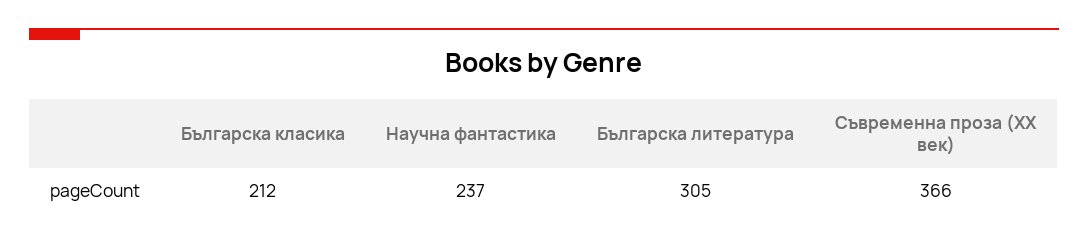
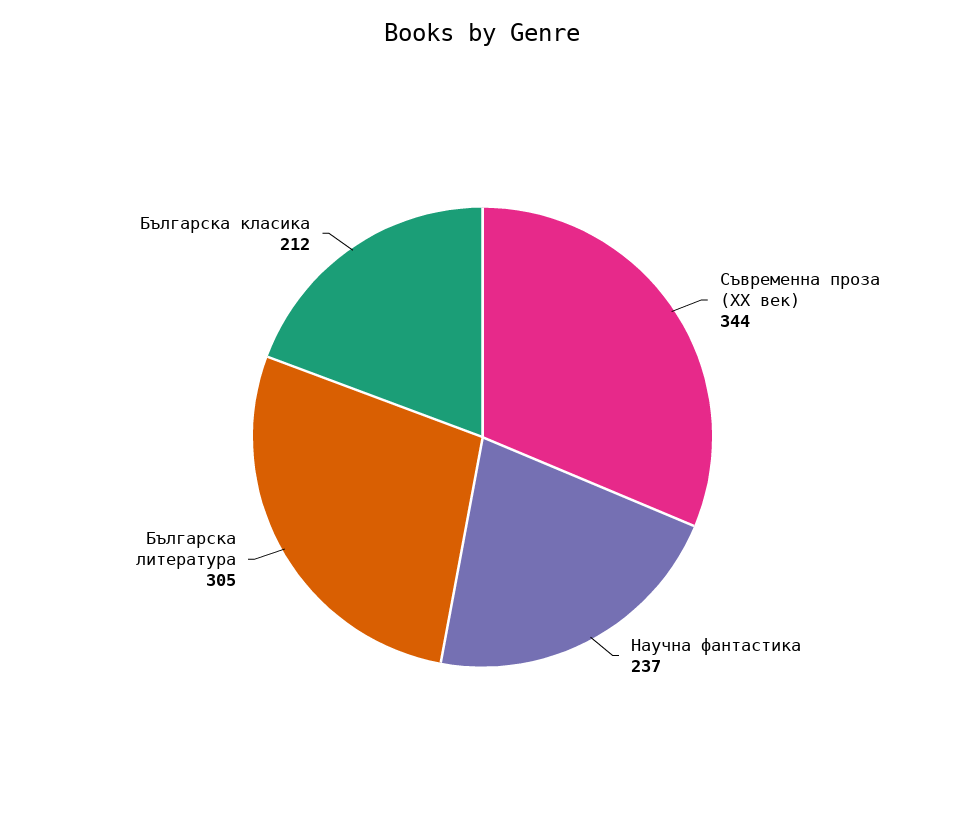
  {
    "Българска класика": 212,
    "Научна фантастика": 237,
    "Българска литература": 305,
-   "Съвременна проза (XX век)": 366
+   "Съвременна проза (XX век)": 344
  }

